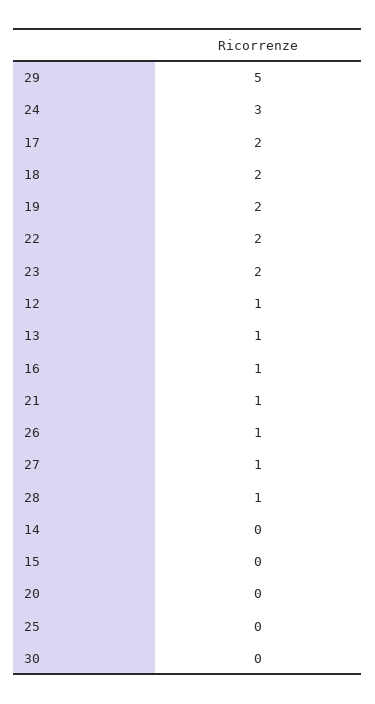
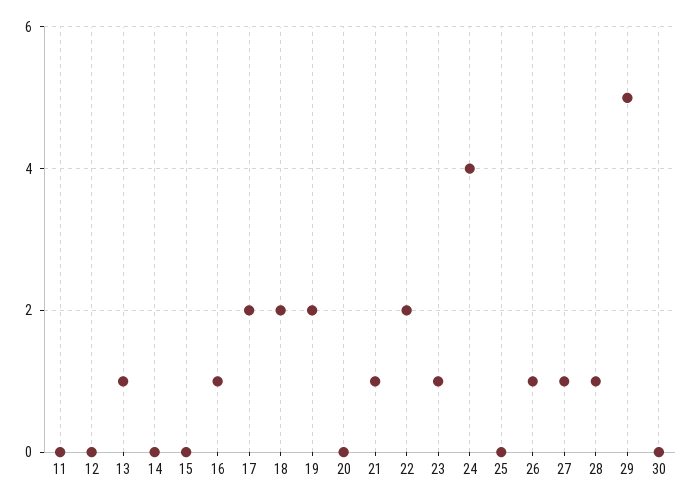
  {
    "29": 5,
-   "24": 3,
+   "24": 4,
    "17": 2,
    "18": 2,
    "19": 2,
    "22": 2,
-   "23": 2,
+   "23": 1,
-   "12": 1,
+   "12": 0,
    "13": 1,
    "16": 1,
    "21": 1,
    "26": 1,
    "27": 1,
    "28": 1,
    "14": 0,
    "15": 0,
    "20": 0,
    "25": 0,
-   "30": 0
+   "30": 0,
+   "11": 0
  }

